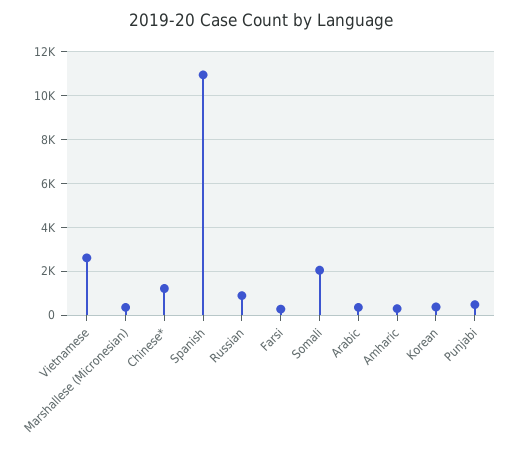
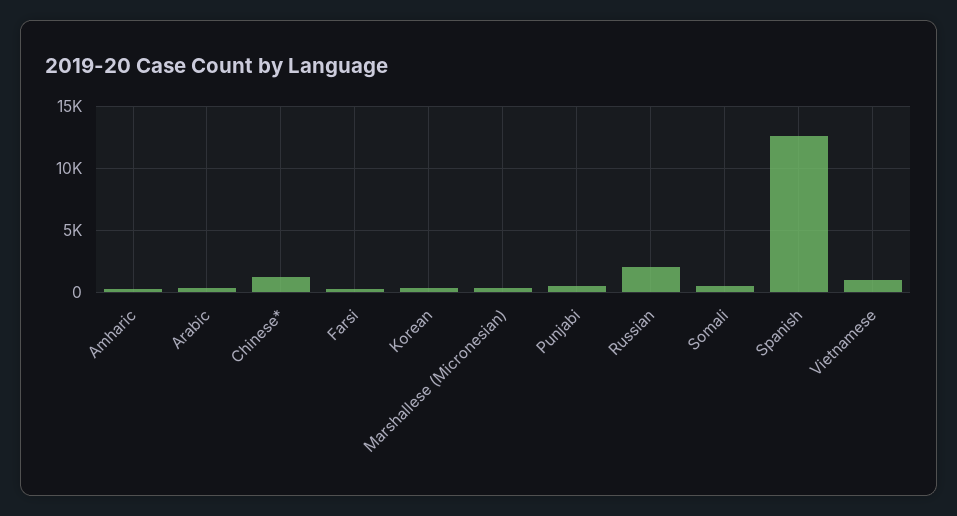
  {
-   "Vietnamese": 2500,
+   "Vietnamese": 1000,
    "Marshallese (Micronesian)": 500,
    "Chinese*": 1000,
-   "Spanish": 11000,
+   "Spanish": 12500,
-   "Russian": 1000,
+   "Russian": 2000,
    "Farsi": 500,
-   "Somali": 2000,
+   "Somali": 500,
    "Arabic": 500,
    "Amharic": 500,
    "Korean": 500,
    "Punjabi": 500
  }

